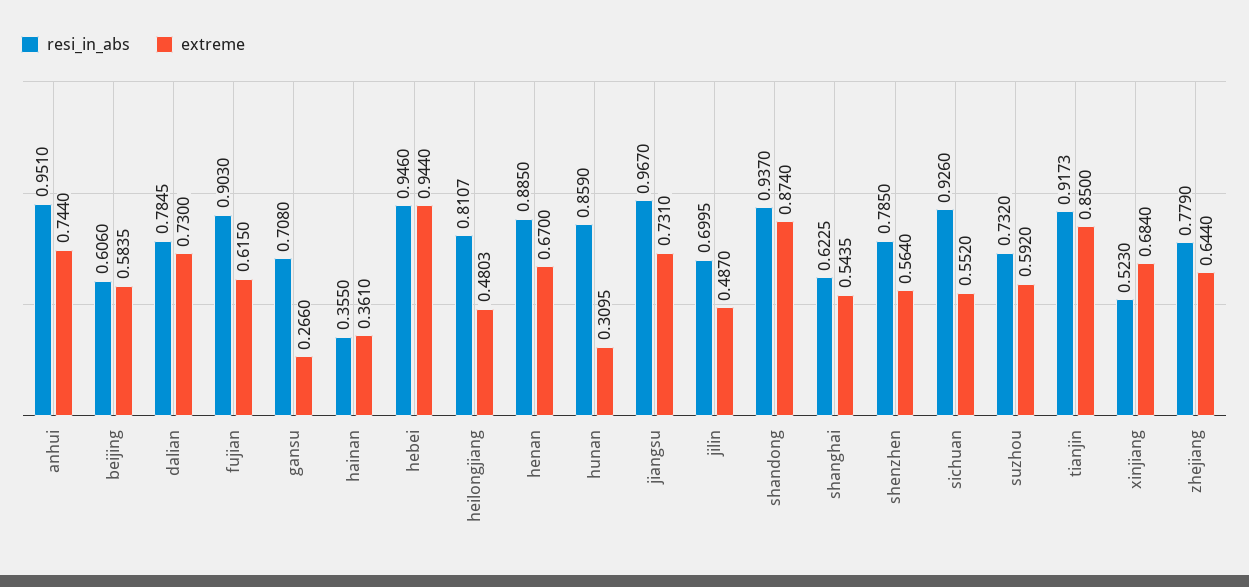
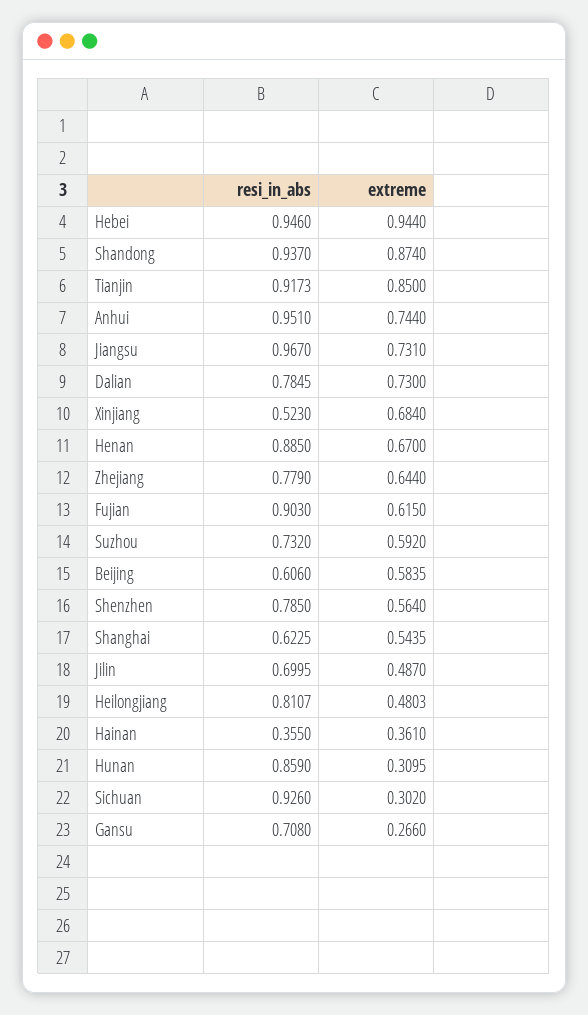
  {
    "resi_in_abs": {
      "anhui": 0.951,
      "beijing": 0.606,
      "dalian": 0.7845,
      "fujian": 0.903,
      "gansu": 0.708,
      "hainan": 0.355,
      "hebei": 0.946,
      "heilongjiang": 0.8107,
      "henan": 0.885,
      "hunan": 0.859,
      "jiangsu": 0.967,
      "jilin": 0.6995,
      "shandong": 0.937,
      "shanghai": 0.6225,
      "shenzhen": 0.785,
      "sichuan": 0.926,
      "suzhou": 0.732,
      "tianjin": 0.9173,
      "xinjiang": 0.523,
      "zhejiang": 0.779
    },
    "extreme": {
      "anhui": 0.744,
      "beijing": 0.5835,
      "dalian": 0.73,
      "fujian": 0.615,
      "gansu": 0.266,
      "hainan": 0.361,
      "hebei": 0.944,
      "heilongjiang": 0.4803,
      "henan": 0.67,
      "hunan": 0.3095,
      "jiangsu": 0.731,
      "jilin": 0.487,
      "shandong": 0.874,
      "shanghai": 0.5435,
      "shenzhen": 0.564,
-     "sichuan": 0.552,
+     "sichuan": 0.302,
      "suzhou": 0.592,
      "tianjin": 0.85,
      "xinjiang": 0.684,
      "zhejiang": 0.644
    }
  }

